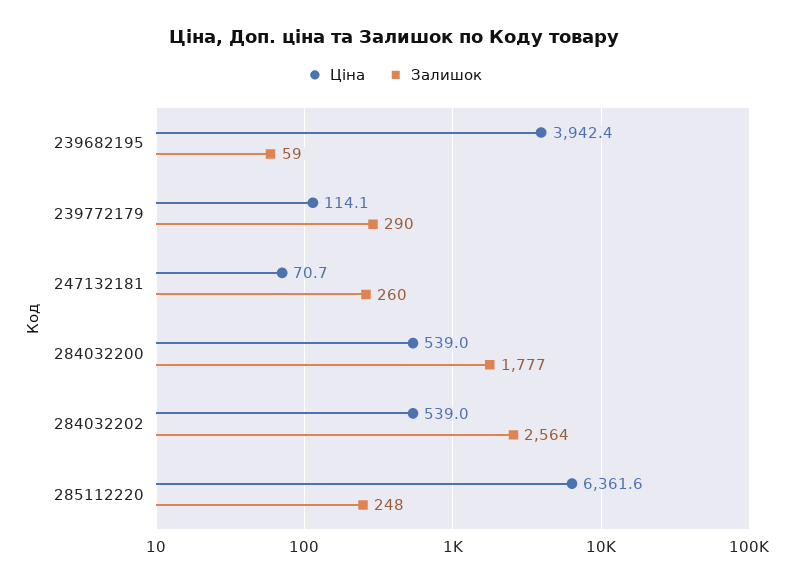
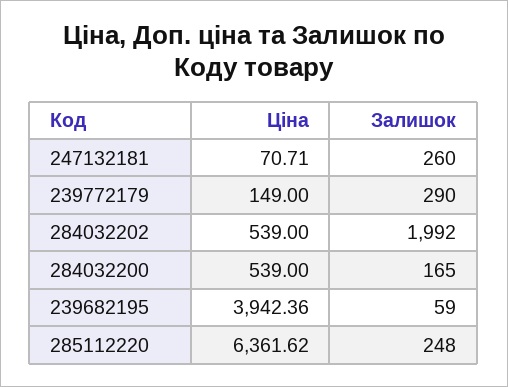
  {
    "Ціна": {
      "239682195": 3942.36,
-     "239772179": 114.1,
+     "239772179": 149,
      "247132181": 70.71,
      "284032200": 539,
      "284032202": 539,
      "285112220": 6361.62
    },
    "Залишок": {
      "239682195": 59,
      "239772179": 290,
      "247132181": 260,
-     "284032200": 1777,
+     "284032200": 165,
-     "284032202": 2564,
+     "284032202": 1992,
      "285112220": 248
    }
  }

